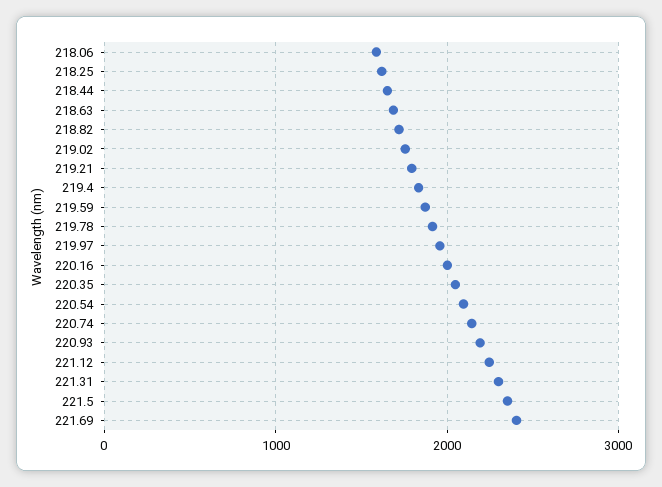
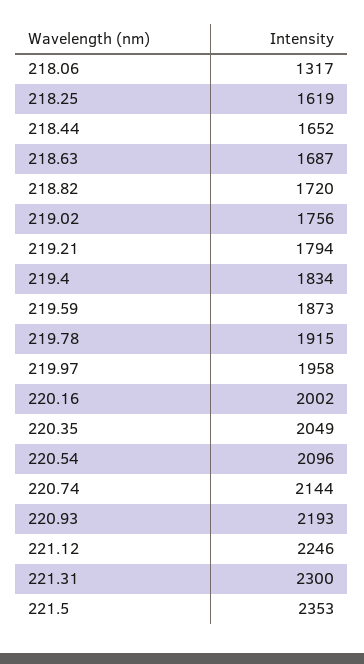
  {
-   "218.06": 1600,
+   "218.06": 1317,
    "218.25": 1619,
    "218.44": 1652,
    "218.63": 1687,
    "218.82": 1720,
    "219.02": 1756,
    "219.21": 1794,
    "219.4": 1834,
    "219.59": 1873,
    "219.78": 1915,
    "219.97": 1958,
    "220.16": 2002,
    "220.35": 2049,
    "220.54": 2096,
    "220.74": 2144,
    "220.93": 2193,
    "221.12": 2246,
    "221.31": 2300,
-   "221.5": 2353,
+   "221.5": 2353
-   "221.69": 2400
  }

